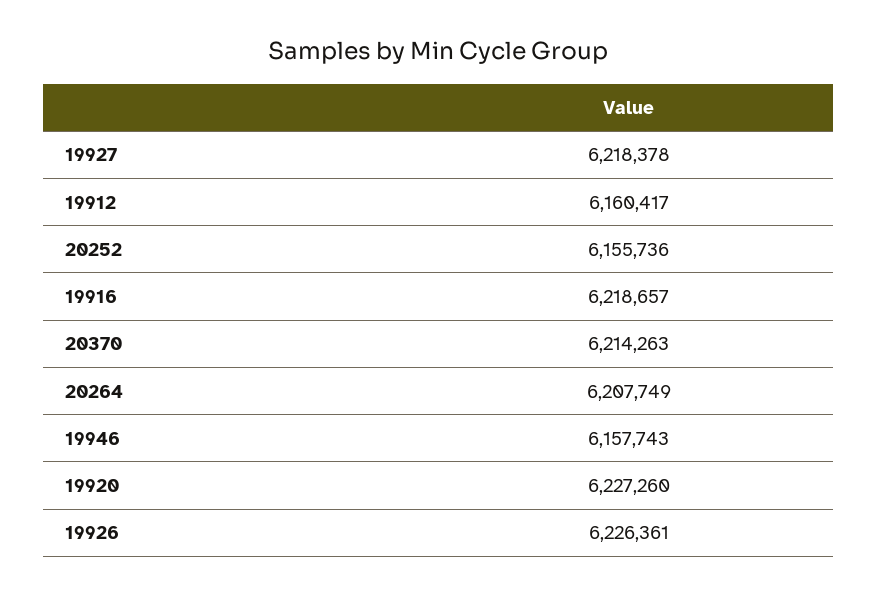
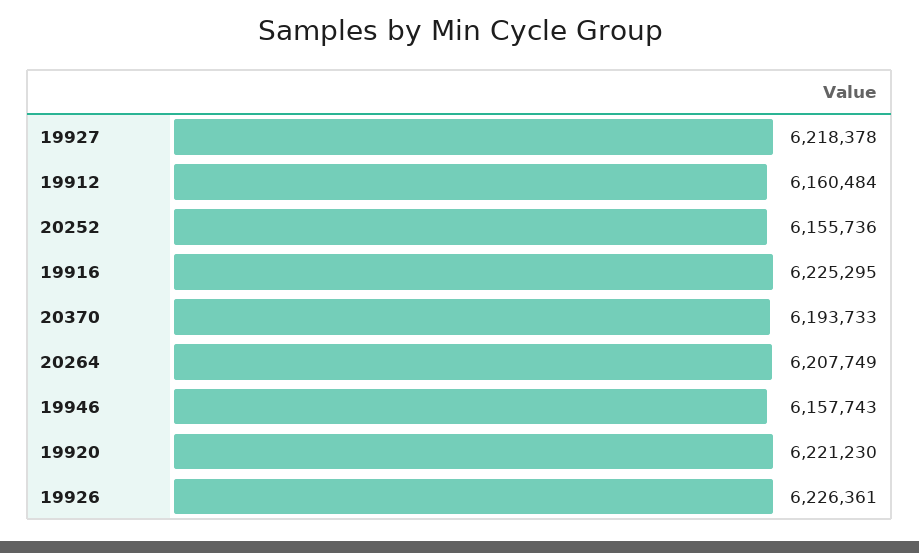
  {
    "19927": 6218378,
-   "19912": 6160417,
+   "19912": 6160484,
    "20252": 6155736,
-   "19916": 6218657,
+   "19916": 6225295,
-   "20370": 6214263,
+   "20370": 6193733,
    "20264": 6207749,
    "19946": 6157743,
-   "19920": 6227260,
+   "19920": 6221230,
    "19926": 6226361
  }

